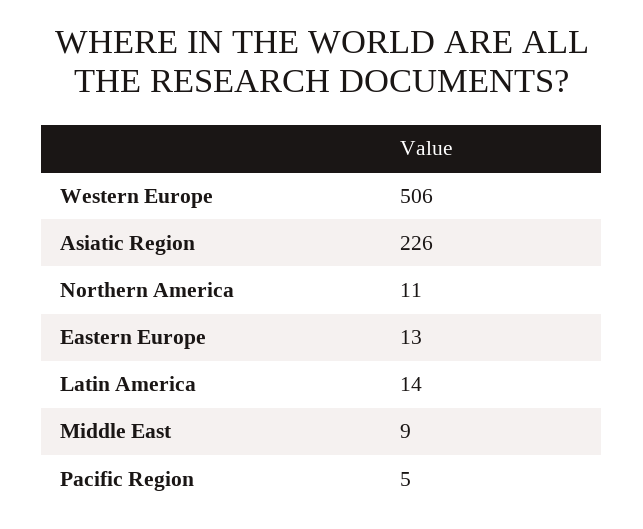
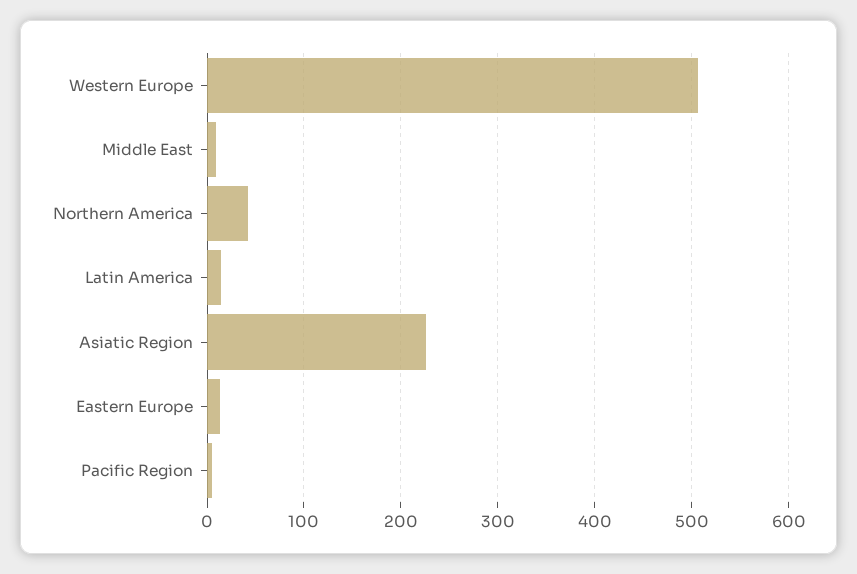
  {
    "Western Europe": 506,
    "Asiatic Region": 226,
-   "Northern America": 11,
+   "Northern America": 40,
    "Eastern Europe": 13,
    "Latin America": 14,
    "Middle East": 9,
    "Pacific Region": 5
  }

